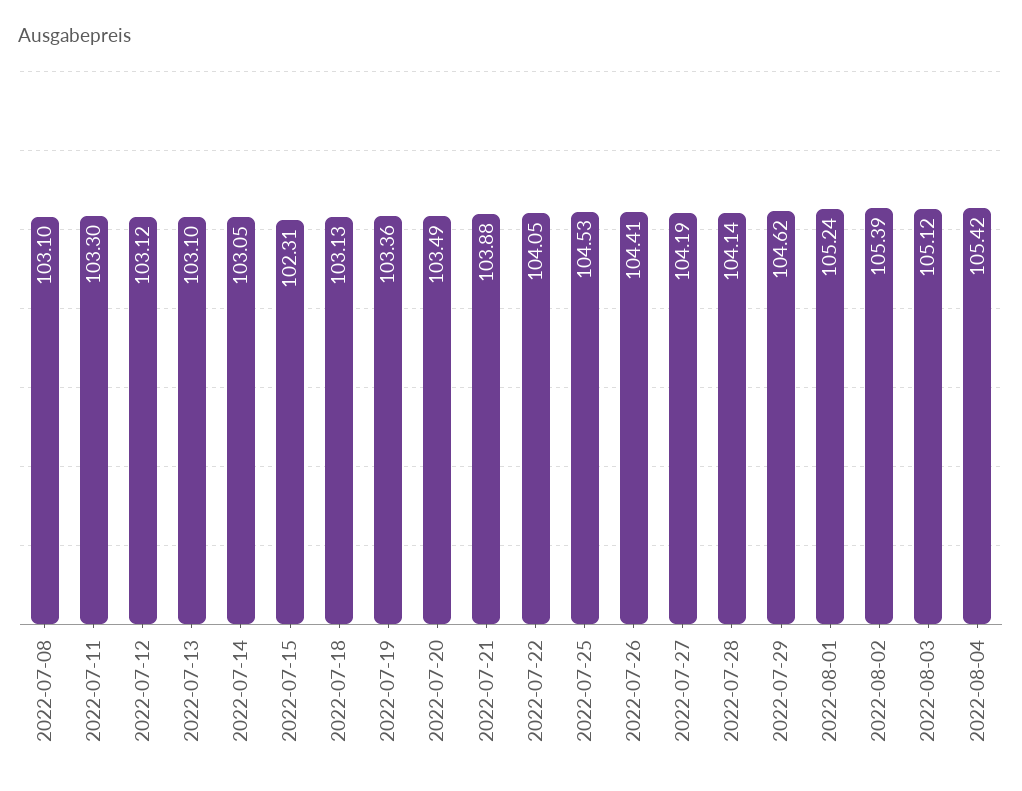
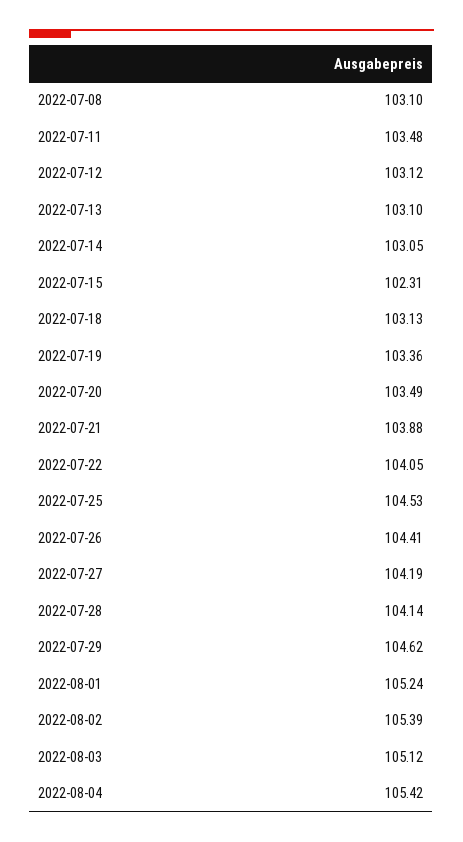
  {
    "2022-07-08": 103.1,
-   "2022-07-11": 103.3,
+   "2022-07-11": 103.48,
    "2022-07-12": 103.12,
    "2022-07-13": 103.1,
    "2022-07-14": 103.05,
    "2022-07-15": 102.31,
    "2022-07-18": 103.13,
    "2022-07-19": 103.36,
    "2022-07-20": 103.49,
    "2022-07-21": 103.88,
    "2022-07-22": 104.05,
    "2022-07-25": 104.53,
    "2022-07-26": 104.41,
    "2022-07-27": 104.19,
    "2022-07-28": 104.14,
    "2022-07-29": 104.62,
    "2022-08-01": 105.24,
    "2022-08-02": 105.39,
    "2022-08-03": 105.12,
    "2022-08-04": 105.42
  }

